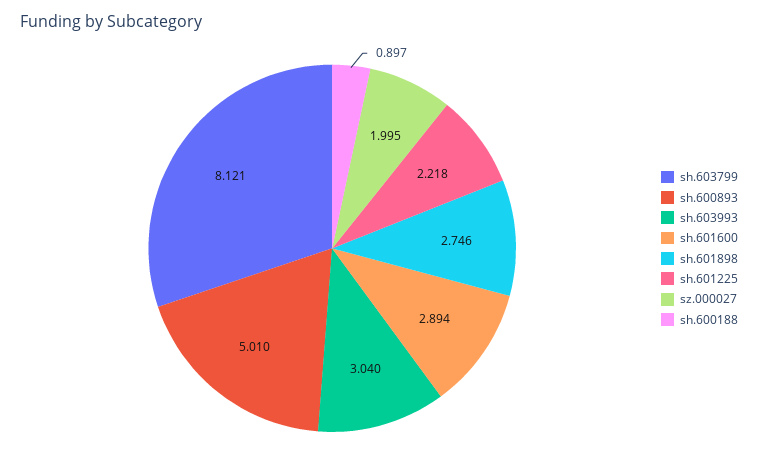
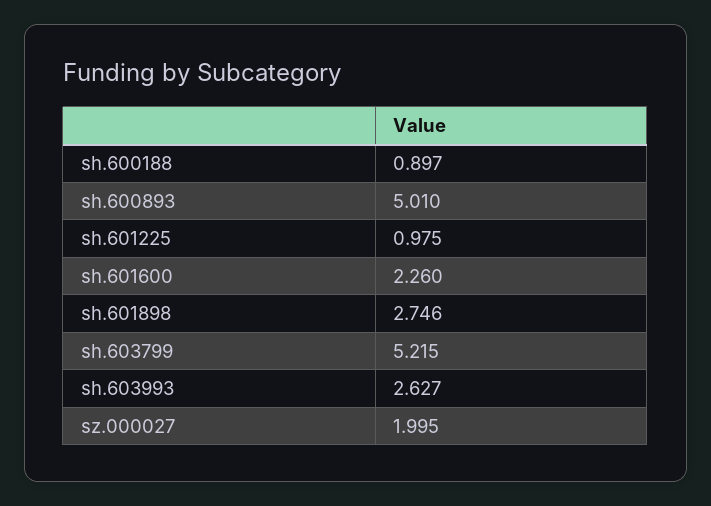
  {
-   "sh.603799": 8.121,
+   "sh.603799": 5.215,
    "sh.600893": 5.01,
-   "sh.603993": 3.04,
+   "sh.603993": 2.627,
-   "sh.601600": 2.894,
+   "sh.601600": 2.26,
    "sh.601898": 2.746,
-   "sh.601225": 2.218,
+   "sh.601225": 0.975,
    "sz.000027": 1.995,
    "sh.600188": 0.897
  }

